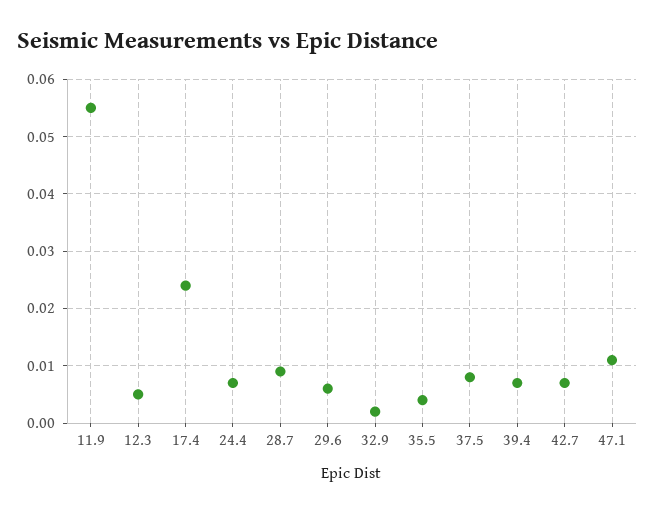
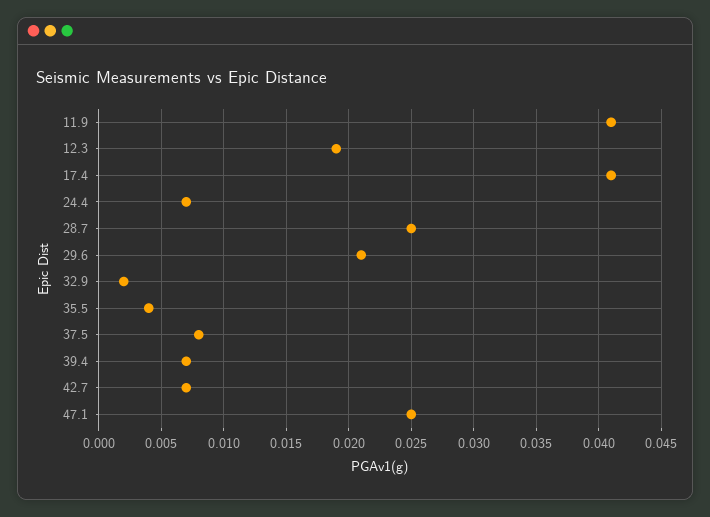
  {
-   "11.9": 0.055,
+   "11.9": 0.041,
-   "12.3": 0.005,
+   "12.3": 0.019,
-   "17.4": 0.025,
+   "17.4": 0.041,
    "24.4": 0.007,
-   "28.7": 0.01,
+   "28.7": 0.025,
-   "29.6": 0.005,
+   "29.6": 0.021,
    "32.9": 0.002,
    "35.5": 0.004,
    "37.5": 0.008,
    "39.4": 0.007,
    "42.7": 0.007,
-   "47.1": 0.01
+   "47.1": 0.025
  }

